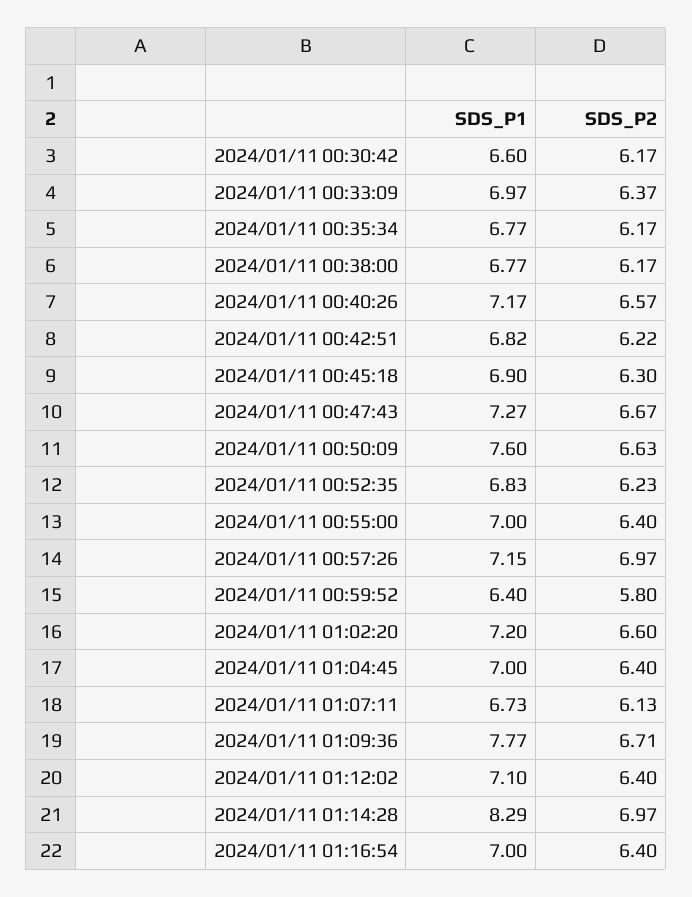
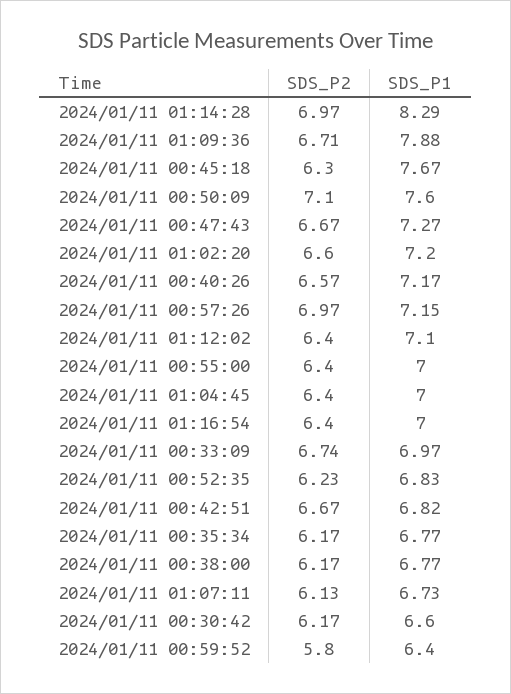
  {
    "SDS_P1": {
      "2024/01/11 00:30:42": 6.6,
      "2024/01/11 00:33:09": 6.97,
      "2024/01/11 00:35:34": 6.77,
      "2024/01/11 00:38:00": 6.77,
      "2024/01/11 00:40:26": 7.17,
      "2024/01/11 00:42:51": 6.82,
-     "2024/01/11 00:45:18": 6.9,
+     "2024/01/11 00:45:18": 7.67,
      "2024/01/11 00:47:43": 7.27,
      "2024/01/11 00:50:09": 7.6,
      "2024/01/11 00:52:35": 6.83,
      "2024/01/11 00:55:00": 7,
      "2024/01/11 00:57:26": 7.15,
      "2024/01/11 00:59:52": 6.4,
      "2024/01/11 01:02:20": 7.2,
      "2024/01/11 01:04:45": 7,
      "2024/01/11 01:07:11": 6.73,
-     "2024/01/11 01:09:36": 7.77,
+     "2024/01/11 01:09:36": 7.88,
      "2024/01/11 01:12:02": 7.1,
      "2024/01/11 01:14:28": 8.29,
      "2024/01/11 01:16:54": 7
    },
    "SDS_P2": {
      "2024/01/11 00:30:42": 6.17,
-     "2024/01/11 00:33:09": 6.37,
+     "2024/01/11 00:33:09": 6.74,
      "2024/01/11 00:35:34": 6.17,
      "2024/01/11 00:38:00": 6.17,
      "2024/01/11 00:40:26": 6.57,
-     "2024/01/11 00:42:51": 6.22,
+     "2024/01/11 00:42:51": 6.67,
      "2024/01/11 00:45:18": 6.3,
      "2024/01/11 00:47:43": 6.67,
-     "2024/01/11 00:50:09": 6.63,
+     "2024/01/11 00:50:09": 7.1,
      "2024/01/11 00:52:35": 6.23,
      "2024/01/11 00:55:00": 6.4,
      "2024/01/11 00:57:26": 6.97,
      "2024/01/11 00:59:52": 5.8,
      "2024/01/11 01:02:20": 6.6,
      "2024/01/11 01:04:45": 6.4,
      "2024/01/11 01:07:11": 6.13,
      "2024/01/11 01:09:36": 6.71,
      "2024/01/11 01:12:02": 6.4,
      "2024/01/11 01:14:28": 6.97,
      "2024/01/11 01:16:54": 6.4
    }
  }

